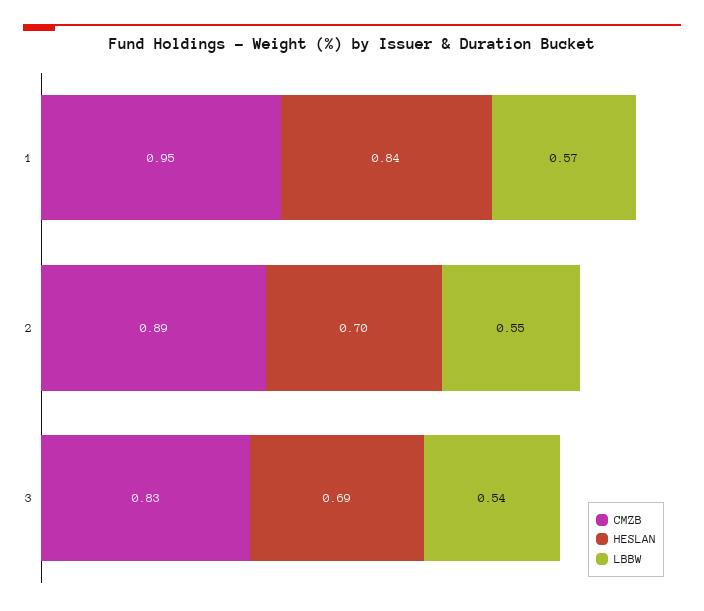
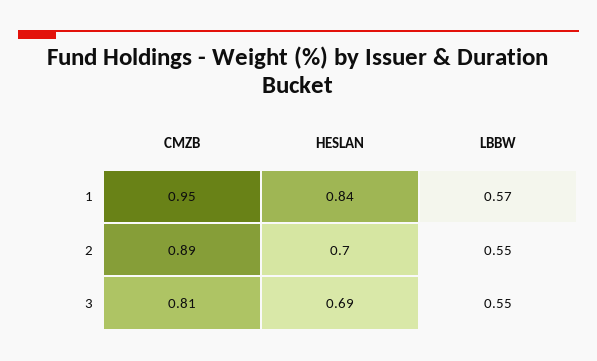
  {
    "CMZB": {
      "1": 0.95,
      "2": 0.89,
-     "3": 0.83
+     "3": 0.81
    },
    "HESLAN": {
      "1": 0.84,
      "2": 0.7,
      "3": 0.69
    },
    "LBBW": {
      "1": 0.57,
      "2": 0.55,
-     "3": 0.54
+     "3": 0.55
    }
  }

